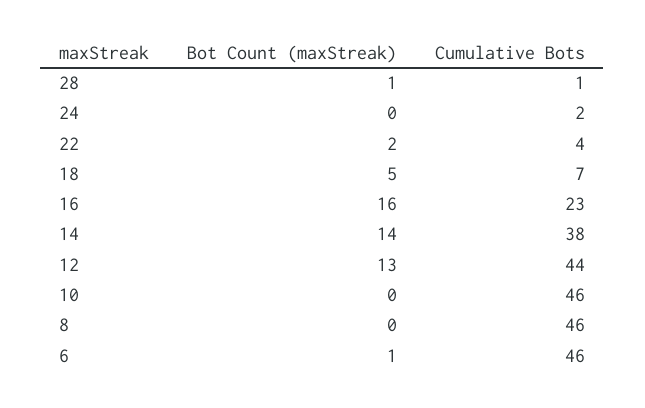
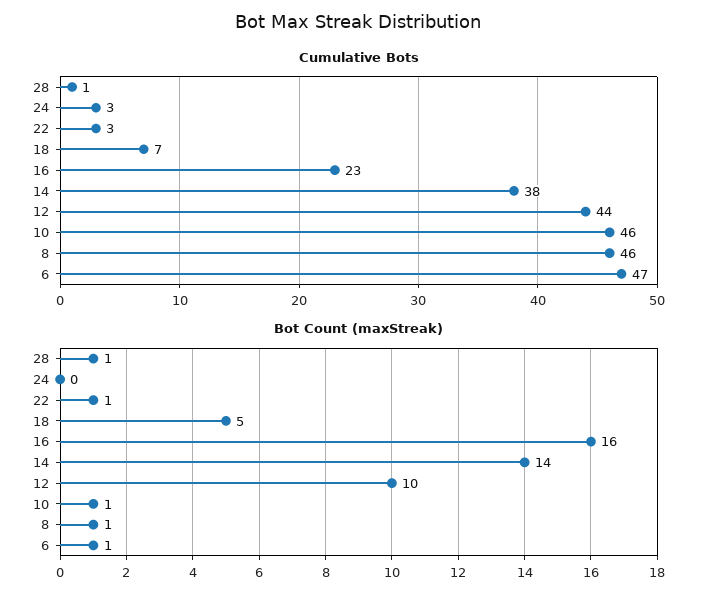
  {
    "Bot Count (maxStreak)": {
      "28": 1,
      "24": 0,
-     "22": 2,
+     "22": 1,
      "18": 5,
      "16": 16,
      "14": 14,
-     "12": 13,
+     "12": 10,
-     "10": 0,
+     "10": 1,
-     "8": 0,
+     "8": 1,
      "6": 1
    },
    "Cumulative Bots": {
      "28": 1,
-     "24": 2,
+     "24": 3,
-     "22": 4,
+     "22": 3,
      "18": 7,
      "16": 23,
      "14": 38,
      "12": 44,
      "10": 46,
      "8": 46,
-     "6": 46
+     "6": 47
    }
  }

